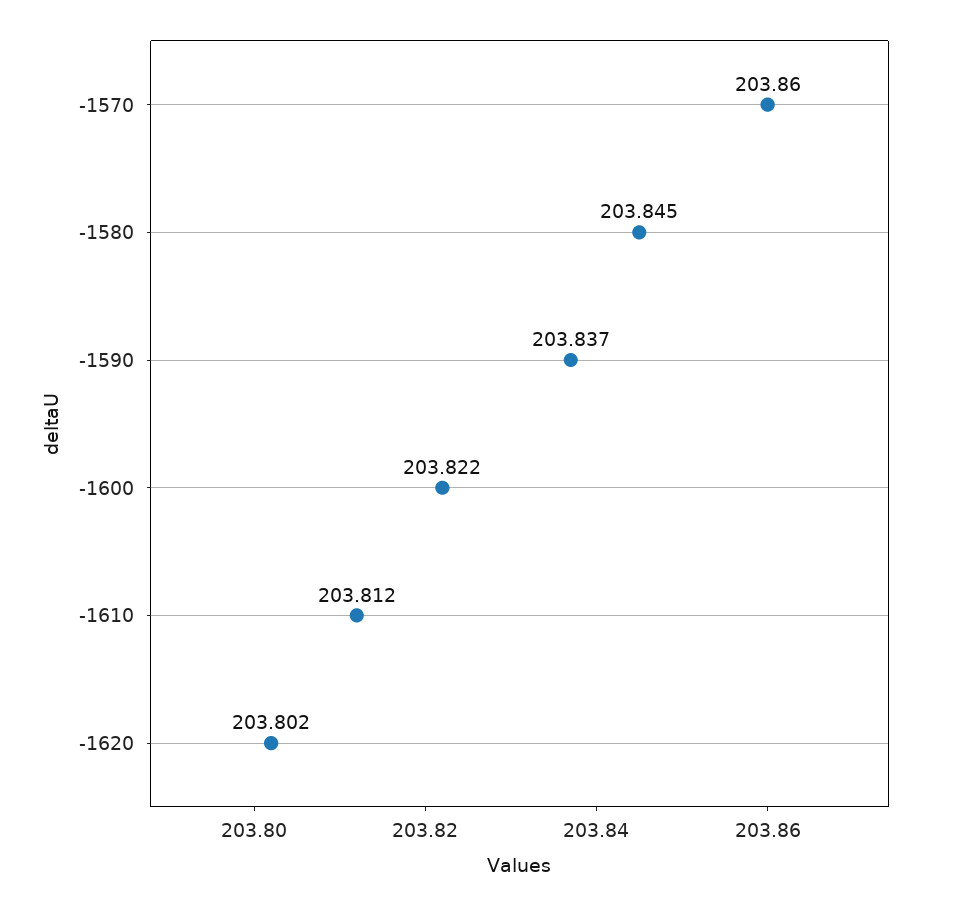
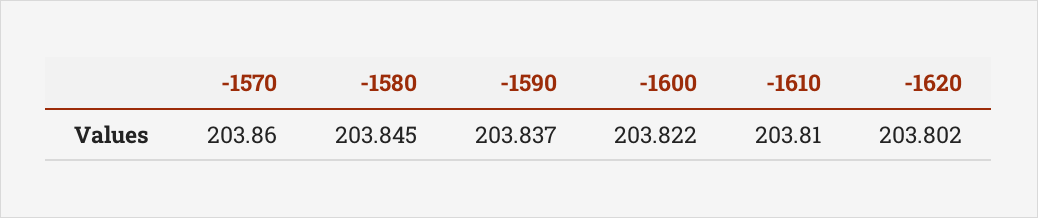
  {
    "-1570": 203.86,
    "-1580": 203.845,
    "-1590": 203.837,
    "-1600": 203.822,
-   "-1610": 203.812,
+   "-1610": 203.81,
    "-1620": 203.802
  }

